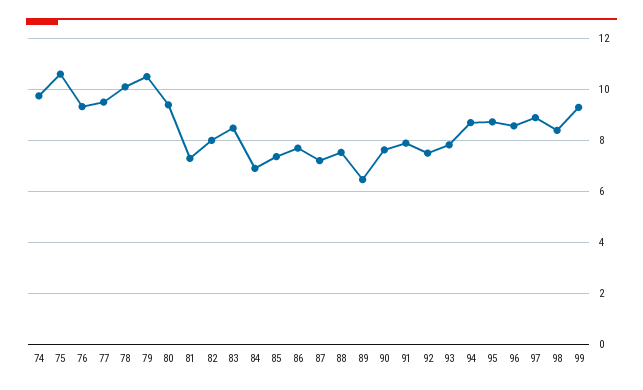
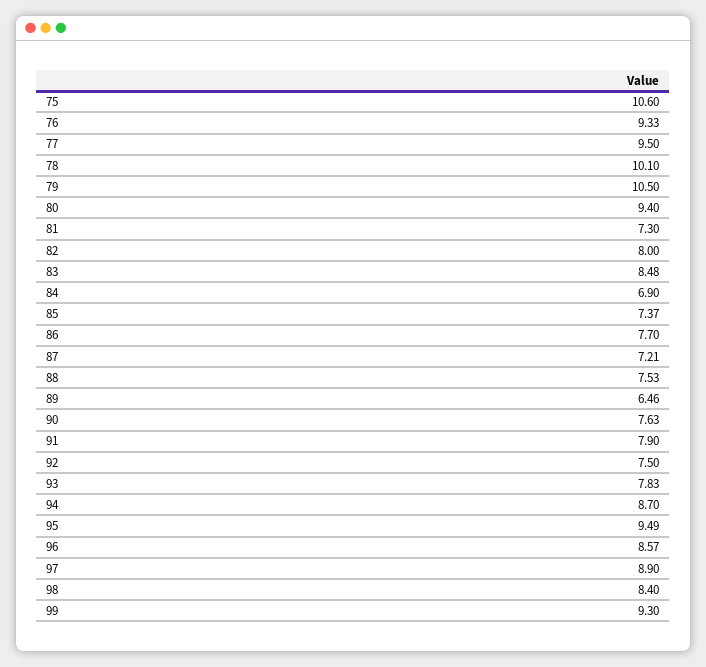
  {
-   "74": 9.75,
    "75": 10.6,
    "76": 9.33,
    "77": 9.5,
    "78": 10.1,
    "79": 10.5,
    "80": 9.4,
    "81": 7.3,
    "82": 8,
    "83": 8.48,
    "84": 6.9,
    "85": 7.37,
    "86": 7.7,
    "87": 7.21,
    "88": 7.53,
    "89": 6.46,
    "90": 7.63,
    "91": 7.9,
    "92": 7.5,
    "93": 7.83,
    "94": 8.7,
-   "95": 8.75,
+   "95": 9.49,
    "96": 8.57,
    "97": 8.9,
    "98": 8.4,
    "99": 9.3
  }

